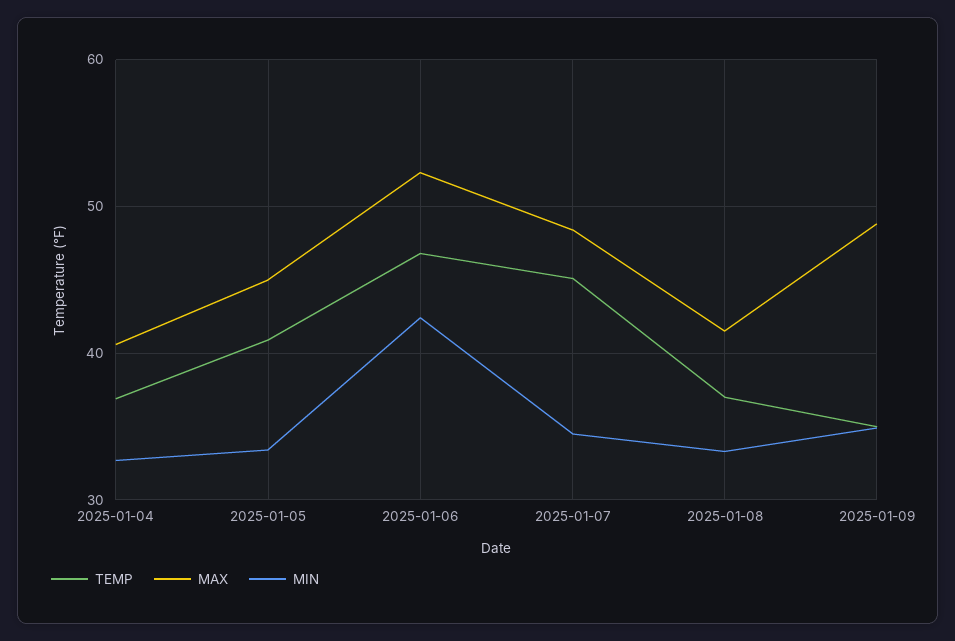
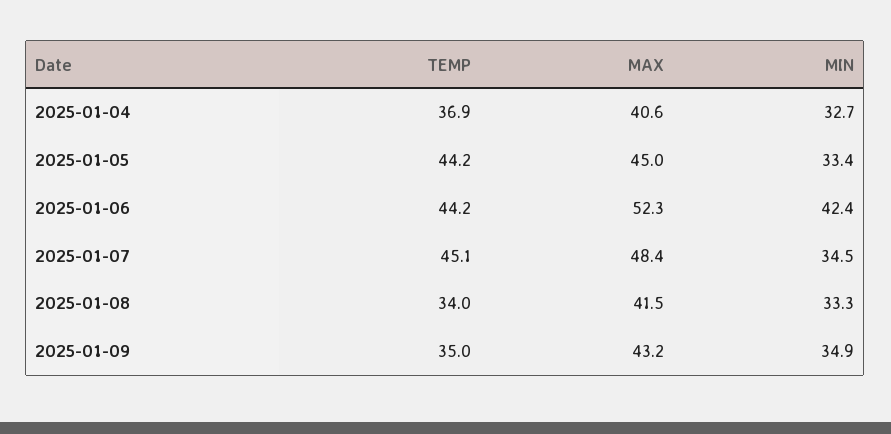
  {
    "TEMP": {
      "2025-01-04": 36.9,
-     "2025-01-05": 41,
+     "2025-01-05": 44.2,
-     "2025-01-06": 47,
+     "2025-01-06": 44.2,
      "2025-01-07": 45.1,
-     "2025-01-08": 37,
+     "2025-01-08": 34,
      "2025-01-09": 35
    },
    "MAX": {
      "2025-01-04": 40.6,
      "2025-01-05": 45,
      "2025-01-06": 52.3,
      "2025-01-07": 48.4,
      "2025-01-08": 41.5,
-     "2025-01-09": 49
+     "2025-01-09": 43.2
    },
    "MIN": {
      "2025-01-04": 32.7,
      "2025-01-05": 33.4,
      "2025-01-06": 42.4,
      "2025-01-07": 34.5,
      "2025-01-08": 33.3,
      "2025-01-09": 34.9
    }
  }

